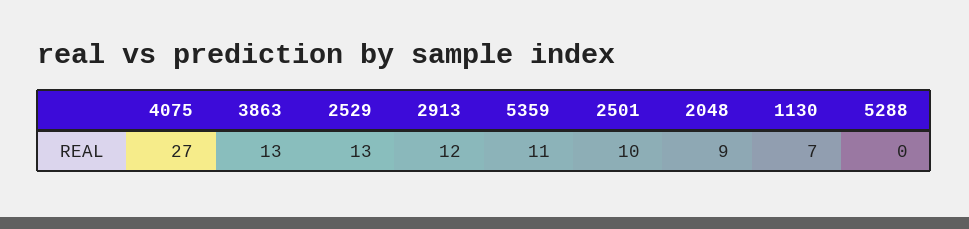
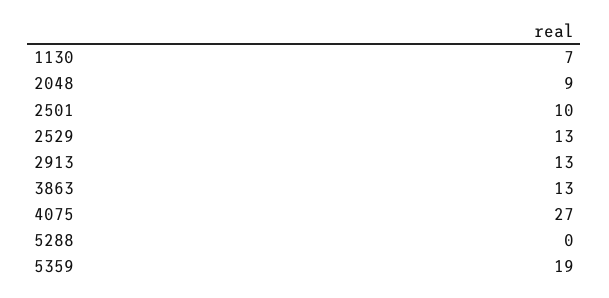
  {
    "4075": 27,
    "3863": 13,
    "2529": 13,
-   "2913": 12,
+   "2913": 13,
-   "5359": 11,
+   "5359": 19,
    "2501": 10,
    "2048": 9,
    "1130": 7,
    "5288": 0
  }

